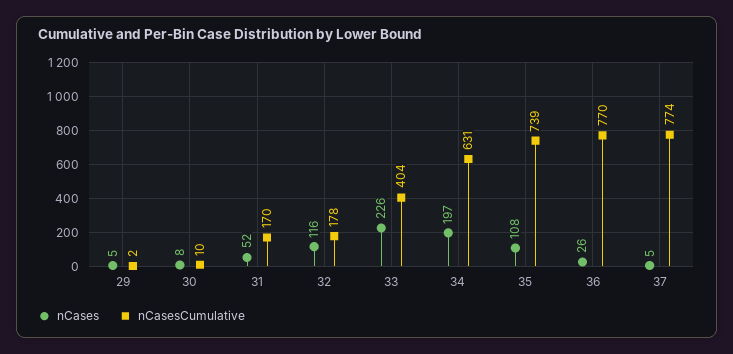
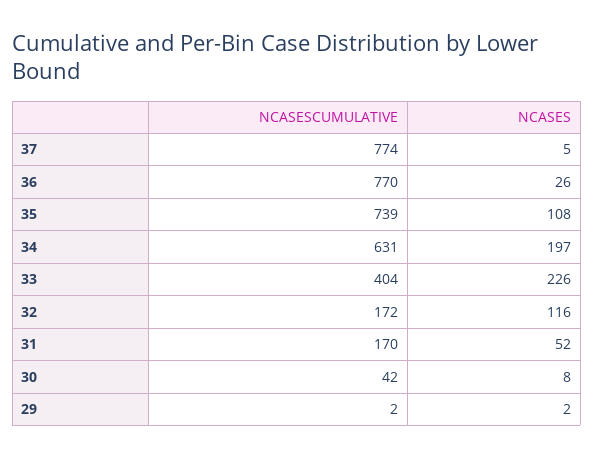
  {
    "nCases": {
-     "29": 5,
+     "29": 2,
      "30": 8,
      "31": 52,
      "32": 116,
      "33": 226,
      "34": 197,
      "35": 108,
      "36": 26,
      "37": 5
    },
    "nCasesCumulative": {
      "29": 2,
-     "30": 10,
+     "30": 42,
      "31": 170,
-     "32": 178,
+     "32": 172,
      "33": 404,
      "34": 631,
      "35": 739,
      "36": 770,
      "37": 774
    }
  }

